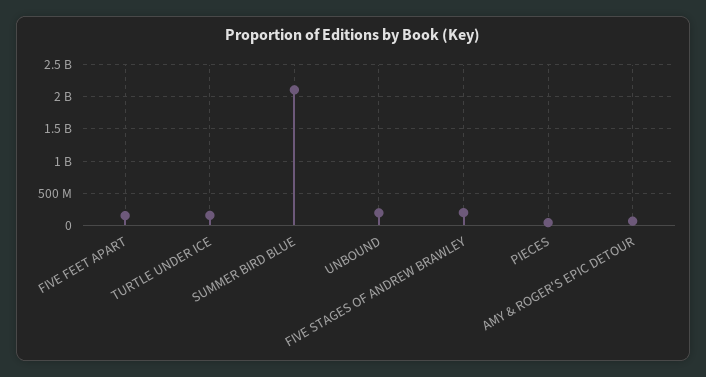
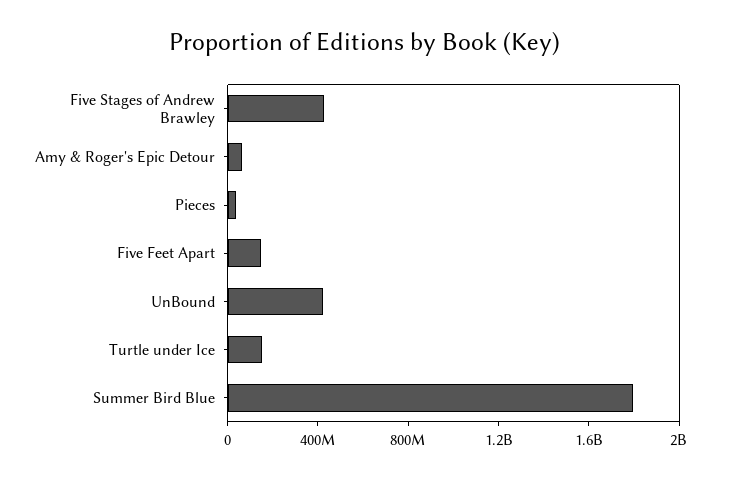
  {
    "FIVE FEET APART": 100000000,
    "TURTLE UNDER ICE": 200000000,
-   "SUMMER BIRD BLUE": 2100000000,
+   "SUMMER BIRD BLUE": 1800000000,
-   "UNBOUND": 200000000,
+   "UNBOUND": 400000000,
-   "FIVE STAGES OF ANDREW BRAWLEY": 200000000,
+   "FIVE STAGES OF ANDREW BRAWLEY": 400000000,
    "PIECES": 0,
    "AMY & ROGER'S EPIC DETOUR": 100000000
  }

